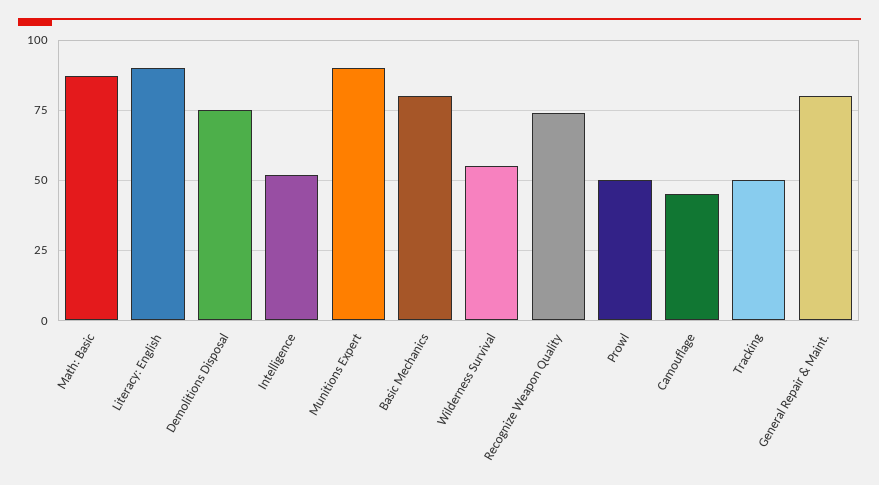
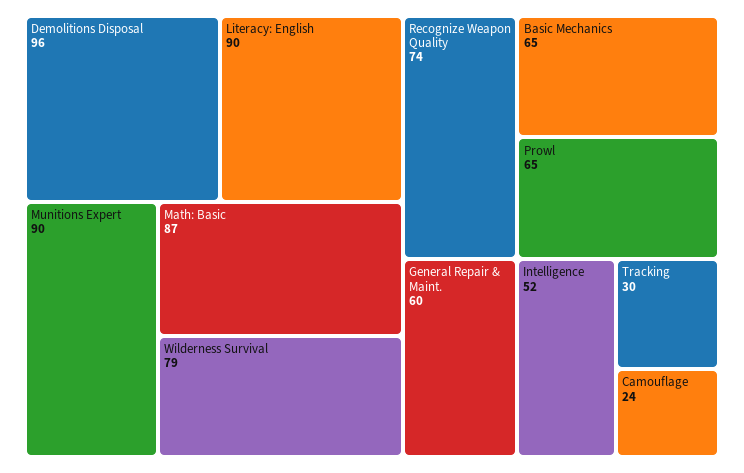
  {
    "Math: Basic": 87,
    "Literacy: English": 90,
-   "Demolitions Disposal": 75,
+   "Demolitions Disposal": 96,
    "Intelligence": 52,
    "Munitions Expert": 90,
-   "Basic Mechanics": 80,
+   "Basic Mechanics": 65,
-   "Wilderness Survival": 55,
+   "Wilderness Survival": 79,
    "Recognize Weapon Quality": 74,
-   "Prowl": 50,
+   "Prowl": 65,
-   "Camouflage": 45,
+   "Camouflage": 24,
-   "Tracking": 50,
+   "Tracking": 30,
-   "General Repair & Maint.": 80
+   "General Repair & Maint.": 60
  }

